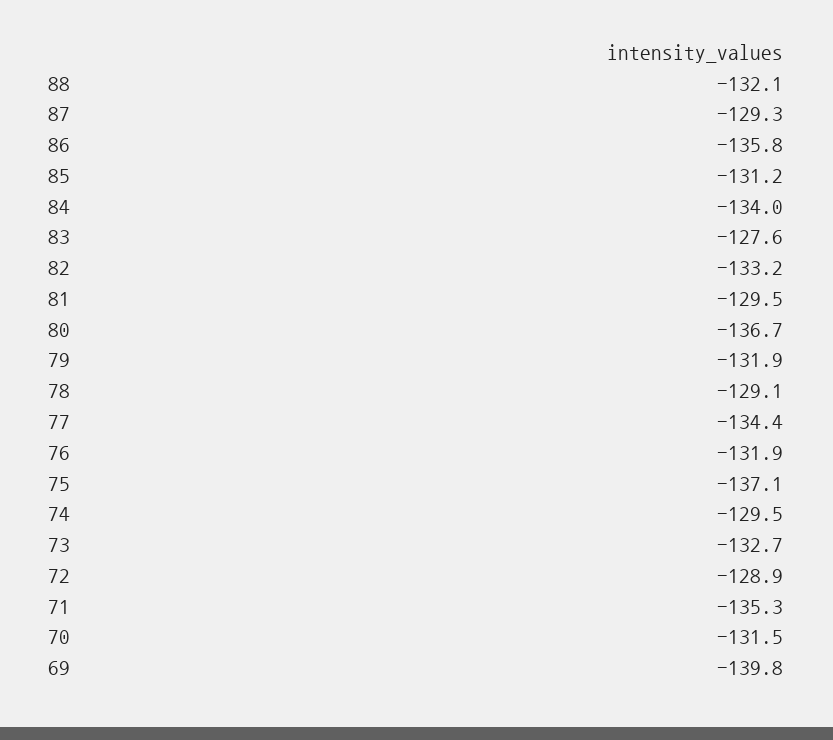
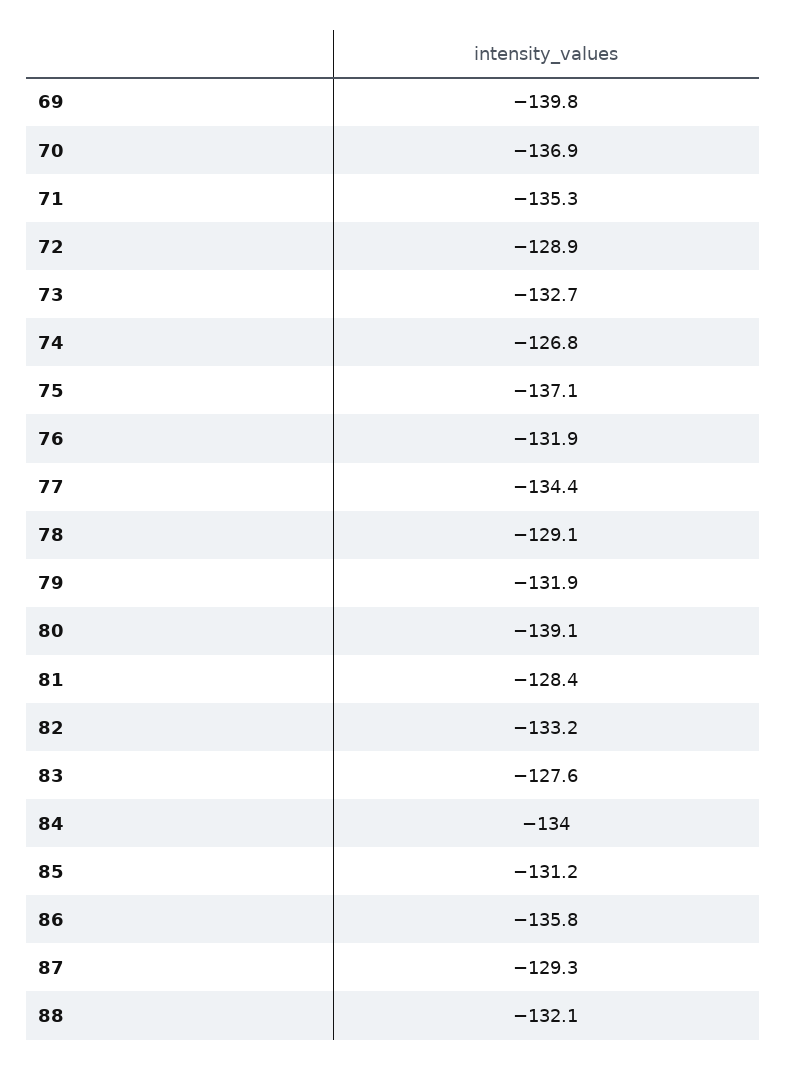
  {
    "88": -132.1,
    "87": -129.3,
    "86": -135.8,
    "85": -131.2,
    "84": -134,
    "83": -127.6,
    "82": -133.2,
-   "81": -129.5,
+   "81": -128.4,
-   "80": -136.7,
+   "80": -139.1,
    "79": -131.9,
    "78": -129.1,
    "77": -134.4,
    "76": -131.9,
    "75": -137.1,
-   "74": -129.5,
+   "74": -126.8,
    "73": -132.7,
    "72": -128.9,
    "71": -135.3,
-   "70": -131.5,
+   "70": -136.9,
    "69": -139.8
  }

